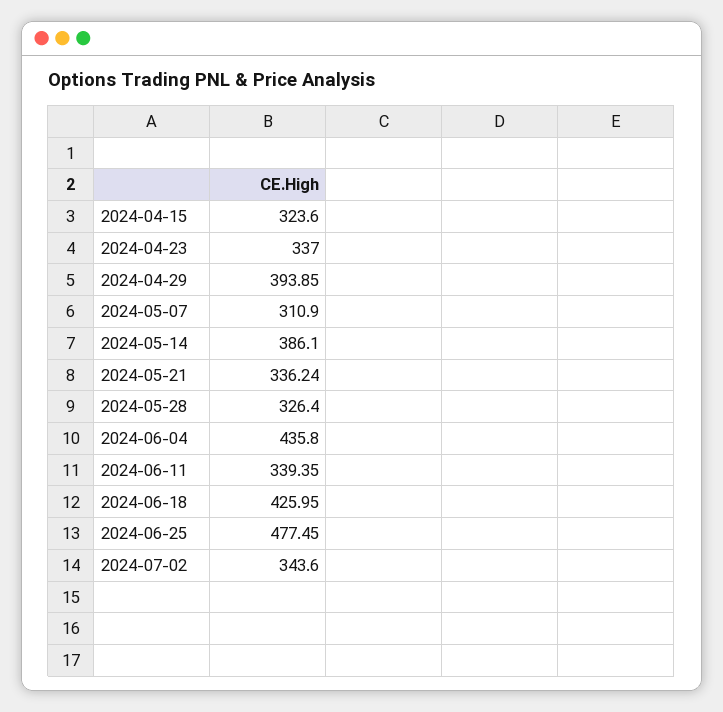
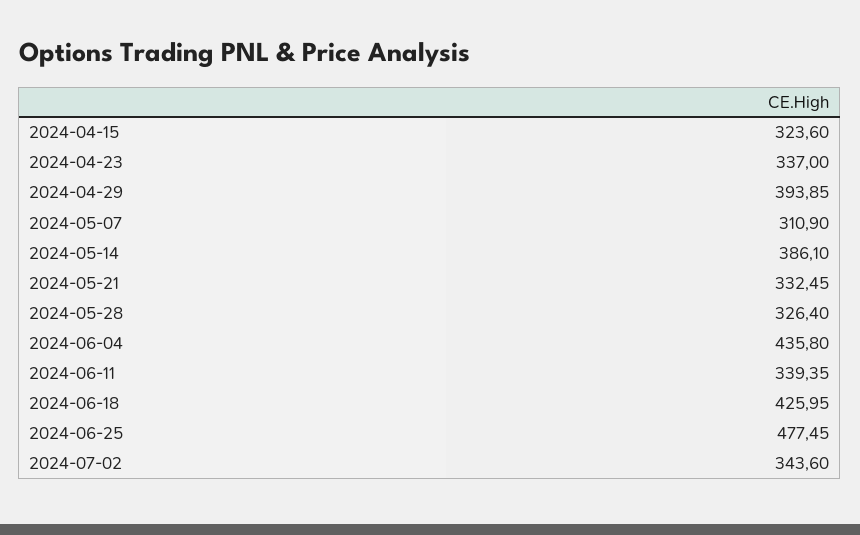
  {
    "2024-04-15": 323.6,
    "2024-04-23": 337,
    "2024-04-29": 393.85,
    "2024-05-07": 310.9,
    "2024-05-14": 386.1,
-   "2024-05-21": 336.24,
+   "2024-05-21": 332.45,
    "2024-05-28": 326.4,
    "2024-06-04": 435.8,
    "2024-06-11": 339.35,
    "2024-06-18": 425.95,
    "2024-06-25": 477.45,
    "2024-07-02": 343.6
  }

